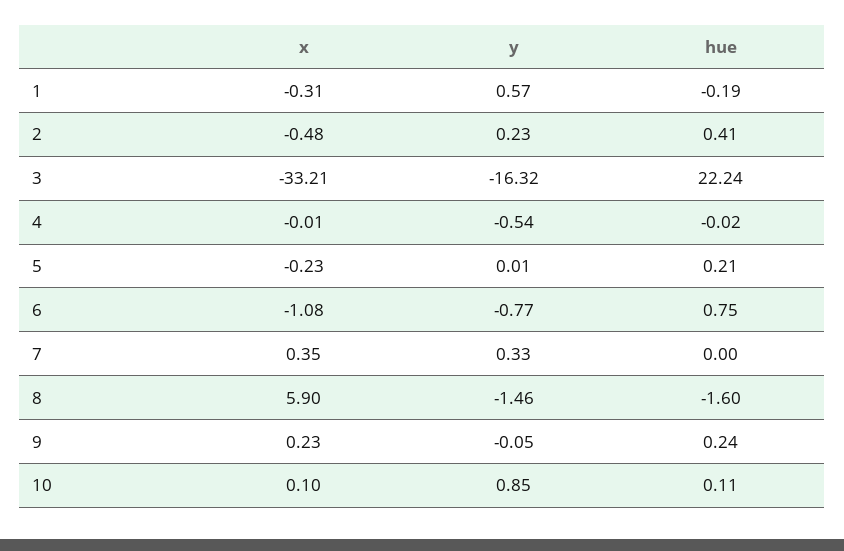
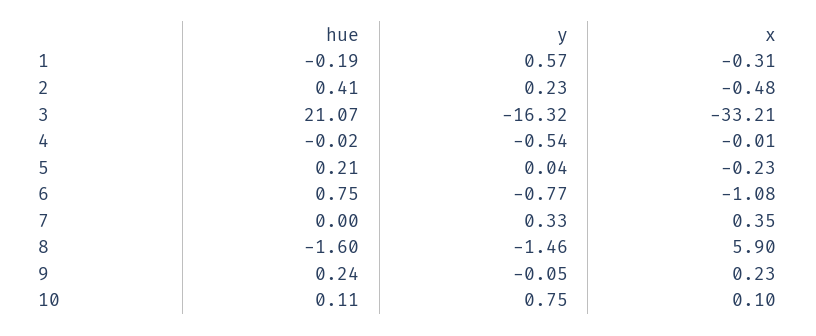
  {
    "x": {
      "1": -0.31,
      "2": -0.48,
      "3": -33.21,
      "4": -0.01,
      "5": -0.23,
      "6": -1.08,
      "7": 0.35,
      "8": 5.9,
      "9": 0.23,
      "10": 0.1
    },
    "y": {
      "1": 0.57,
      "2": 0.23,
      "3": -16.32,
      "4": -0.54,
-     "5": 0.01,
+     "5": 0.04,
      "6": -0.77,
      "7": 0.33,
      "8": -1.46,
      "9": -0.05,
-     "10": 0.85
+     "10": 0.75
    },
    "hue": {
      "1": -0.19,
      "2": 0.41,
-     "3": 22.24,
+     "3": 21.07,
      "4": -0.02,
      "5": 0.21,
      "6": 0.75,
      "7": 0,
      "8": -1.6,
      "9": 0.24,
      "10": 0.11
    }
  }

